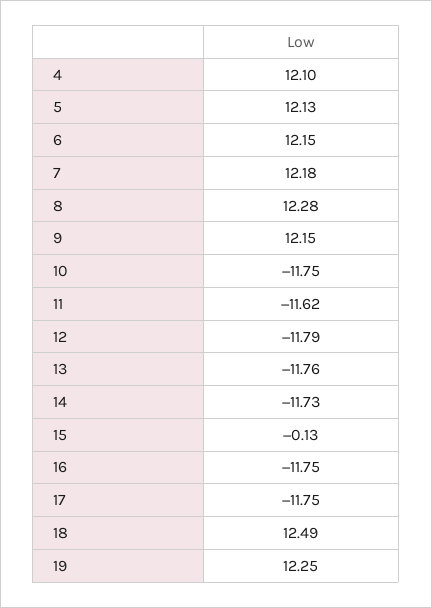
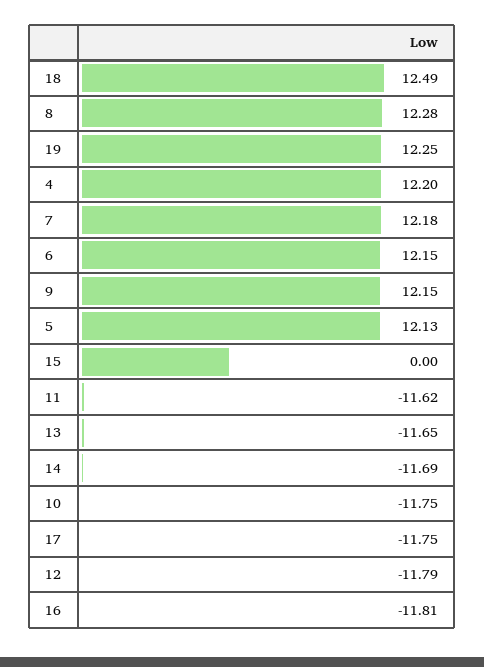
  {
-   "4": 12.1,
+   "4": 12.2,
    "5": 12.13,
    "6": 12.15,
    "7": 12.18,
    "8": 12.28,
    "9": 12.15,
    "10": -11.75,
    "11": -11.62,
    "12": -11.79,
-   "13": -11.76,
+   "13": -11.65,
-   "14": -11.73,
+   "14": -11.69,
-   "15": -0.13,
+   "15": 0,
-   "16": -11.75,
+   "16": -11.81,
    "17": -11.75,
    "18": 12.49,
    "19": 12.25
  }

